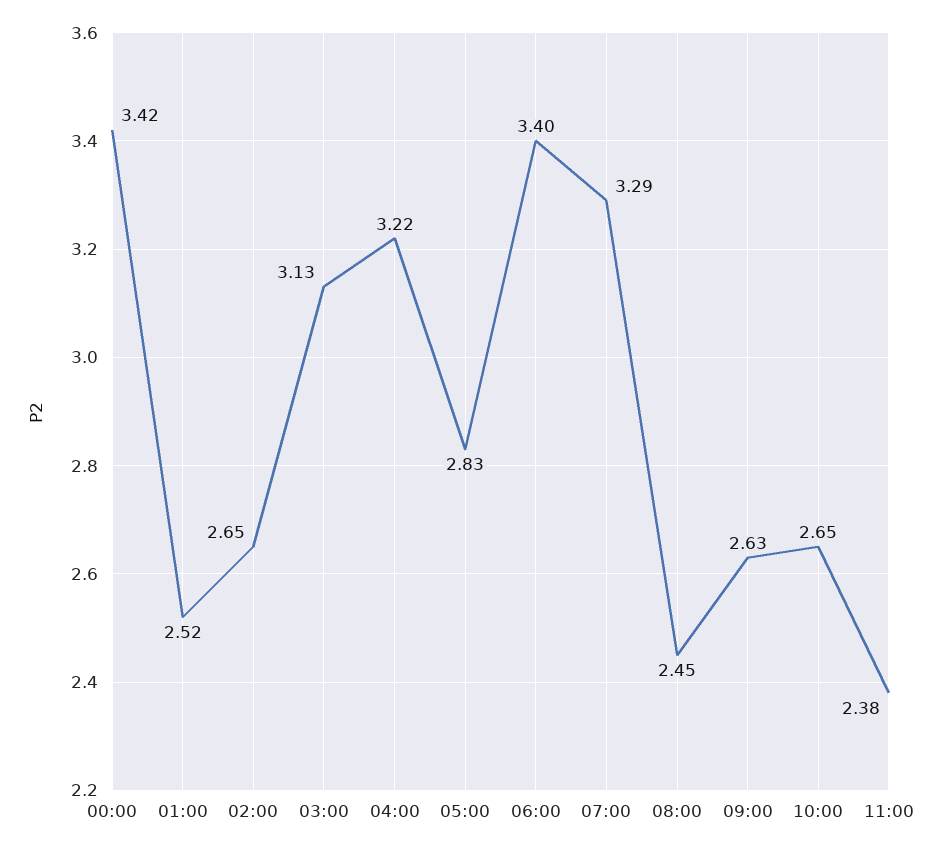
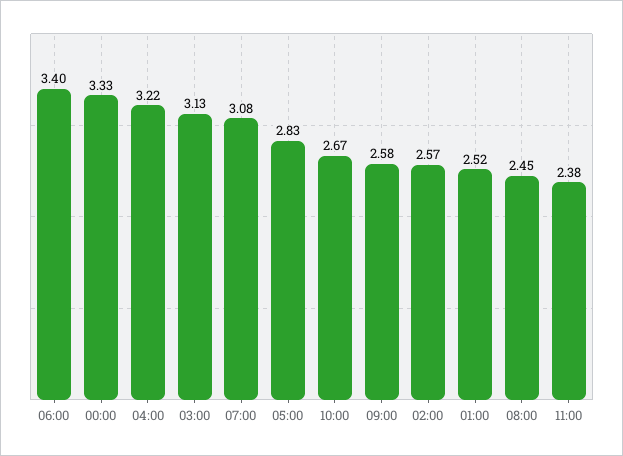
  {
-   "00:00": 3.42,
+   "00:00": 3.33,
    "01:00": 2.52,
-   "02:00": 2.65,
+   "02:00": 2.57,
    "03:00": 3.13,
    "04:00": 3.22,
    "05:00": 2.83,
    "06:00": 3.4,
-   "07:00": 3.29,
+   "07:00": 3.08,
    "08:00": 2.45,
-   "09:00": 2.63,
+   "09:00": 2.58,
-   "10:00": 2.65,
+   "10:00": 2.67,
    "11:00": 2.38
  }

